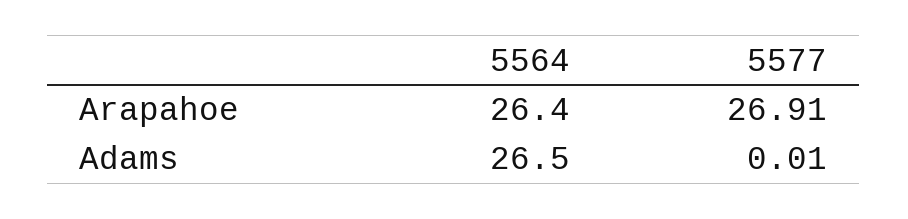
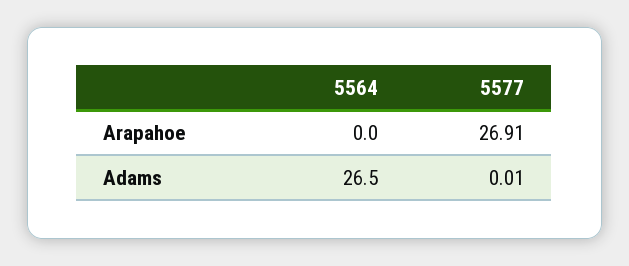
  {
    "5564": {
-     "Arapahoe": 26.4,
+     "Arapahoe": 0,
      "Adams": 26.5
    },
    "5577": {
      "Arapahoe": 26.91,
      "Adams": 0.01
    }
  }

